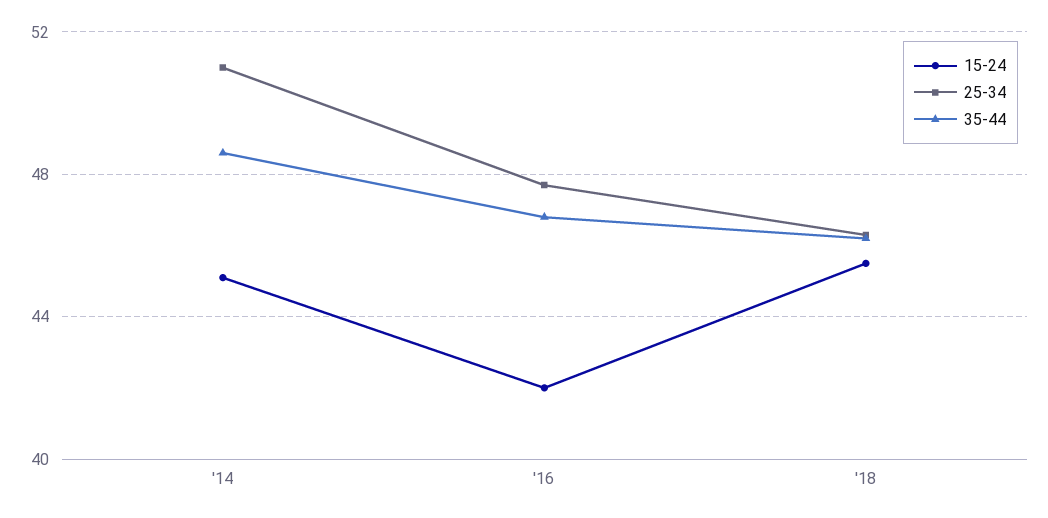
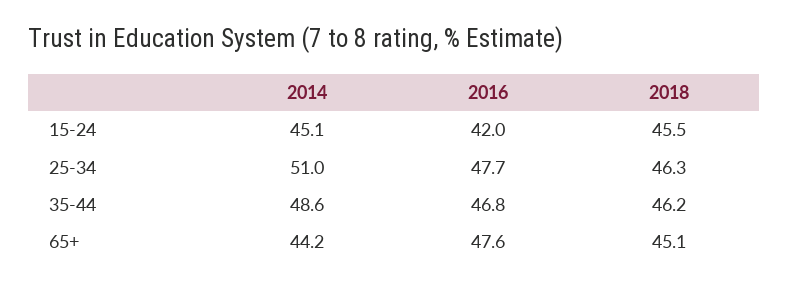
  {
    "15-24": {
      "'14": 45.1,
      "'16": 42,
      "'18": 45.5
    },
    "25-34": {
      "'14": 51,
      "'16": 47.7,
      "'18": 46.3
    },
    "35-44": {
      "'14": 48.6,
      "'16": 46.8,
      "'18": 46.2
-   }
+   },
+   "65+": {
+     "'14": 44.2,
+     "'16": 47.6,
+     "'18": 45.1
+   }
  }

